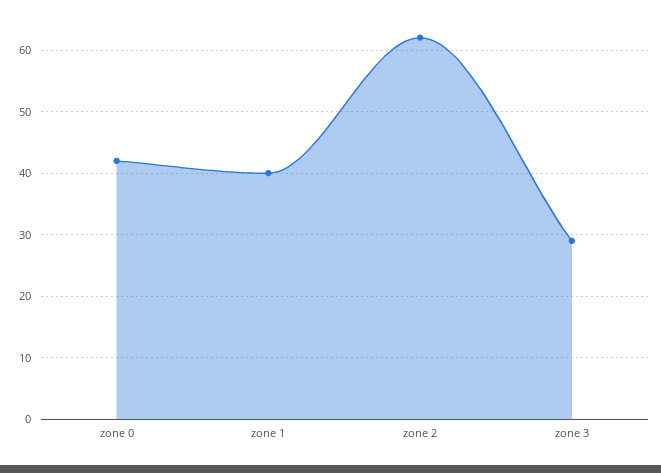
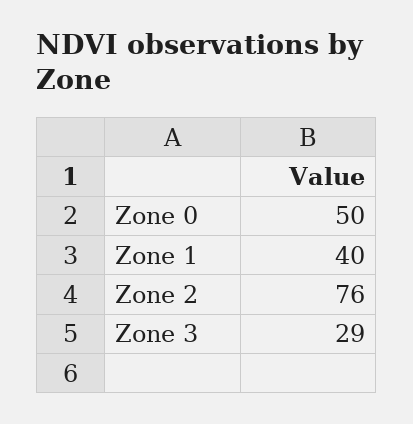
  {
-   "zone 0": 42,
+   "zone 0": 50,
    "zone 1": 40,
-   "zone 2": 62,
+   "zone 2": 76,
    "zone 3": 29
  }

